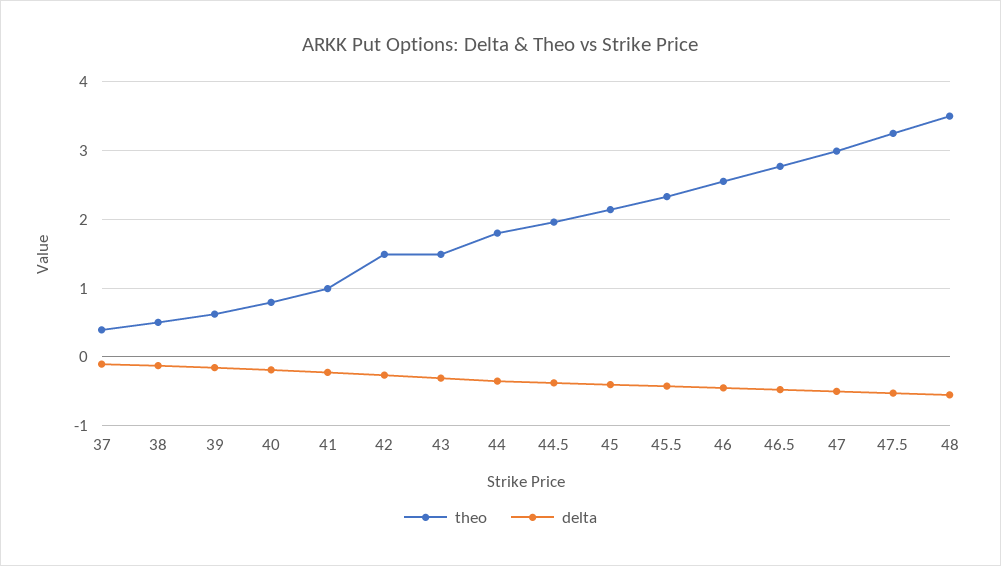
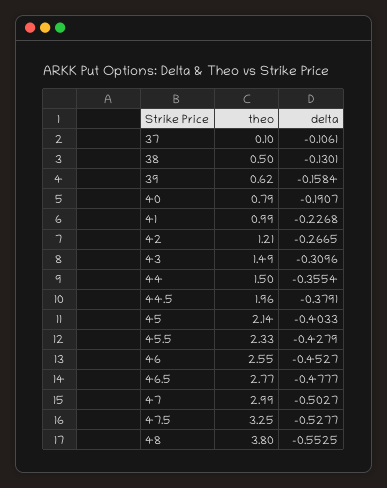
  {
    "theo": {
-     "37": 0.4,
+     "37": 0.1,
      "38": 0.5,
      "39": 0.62,
      "40": 0.79,
      "41": 0.99,
-     "42": 1.5,
+     "42": 1.21,
      "43": 1.49,
-     "44": 1.8,
+     "44": 1.5,
      "44.5": 1.96,
      "45": 2.14,
      "45.5": 2.33,
      "46": 2.55,
      "46.5": 2.77,
      "47": 2.99,
      "47.5": 3.25,
-     "48": 3.5
+     "48": 3.8
    },
    "delta": {
      "37": -0.1061,
      "38": -0.1301,
      "39": -0.1584,
      "40": -0.1907,
      "41": -0.2268,
      "42": -0.2665,
      "43": -0.3096,
      "44": -0.3554,
      "44.5": -0.3791,
      "45": -0.4033,
      "45.5": -0.4279,
      "46": -0.4527,
      "46.5": -0.4777,
      "47": -0.5027,
      "47.5": -0.5277,
      "48": -0.5525
    }
  }

